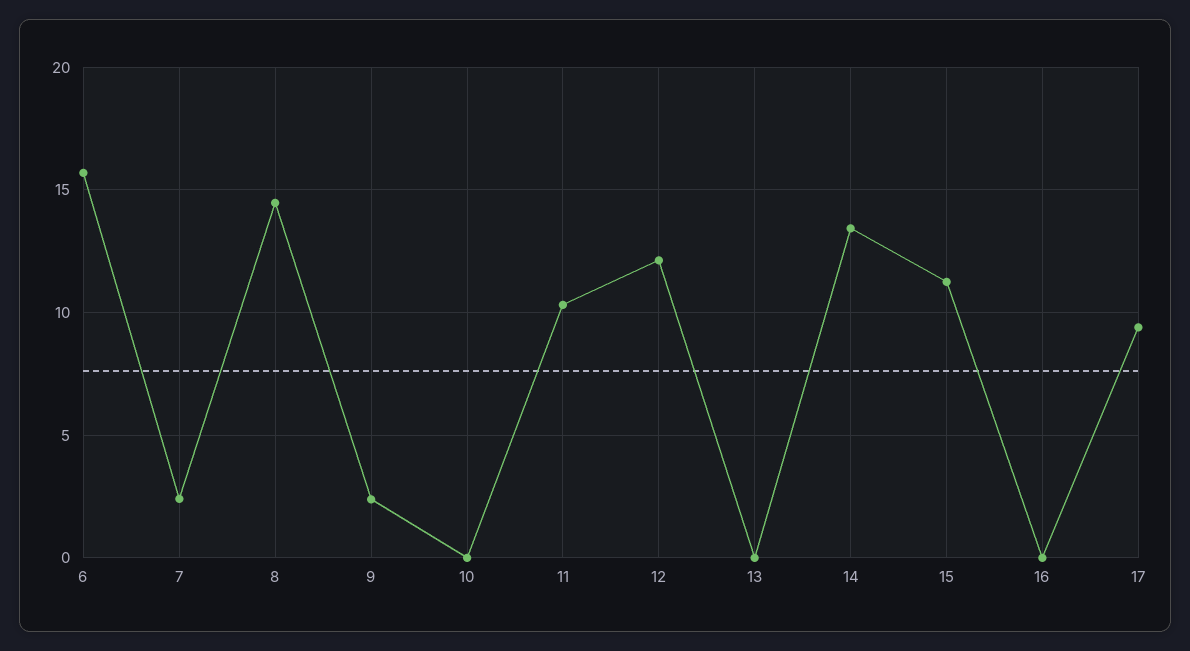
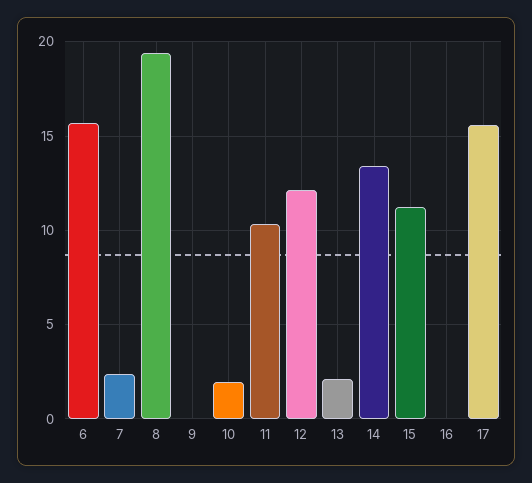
  {
    "6": 15.5,
    "7": 2.5,
-   "8": 14.5,
+   "8": 19.5,
-   "9": 2.5,
+   "9": 0,
-   "10": 0,
+   "10": 2,
    "11": 10.5,
    "12": 12,
-   "13": 0,
+   "13": 2,
    "14": 13.5,
    "15": 11.5,
    "16": 0,
-   "17": 9.5
+   "17": 15.5
  }

